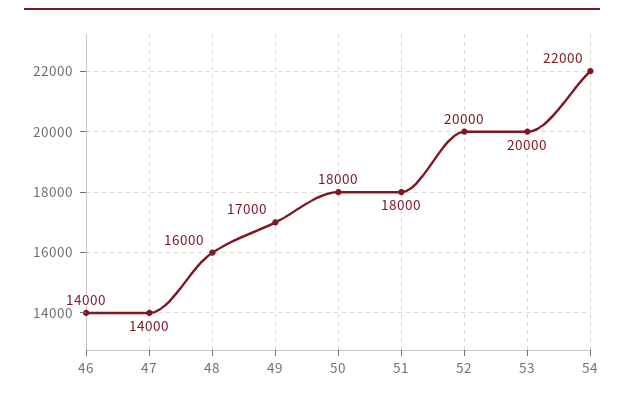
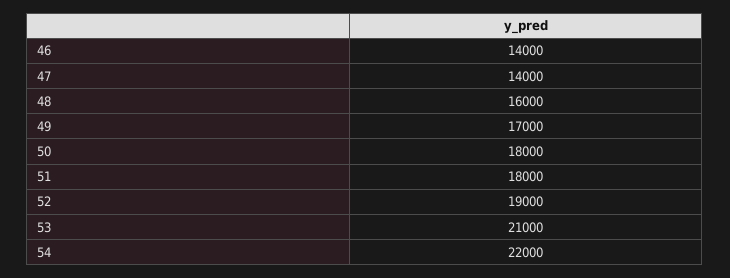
  {
    "46": 14000,
    "47": 14000,
    "48": 16000,
    "49": 17000,
    "50": 18000,
    "51": 18000,
-   "52": 20000,
+   "52": 19000,
-   "53": 20000,
+   "53": 21000,
    "54": 22000
  }

